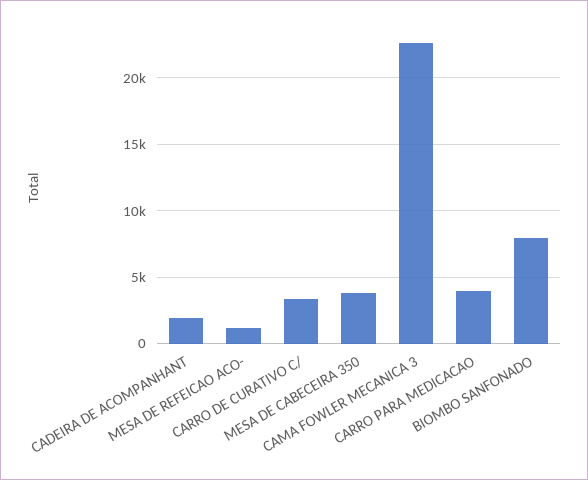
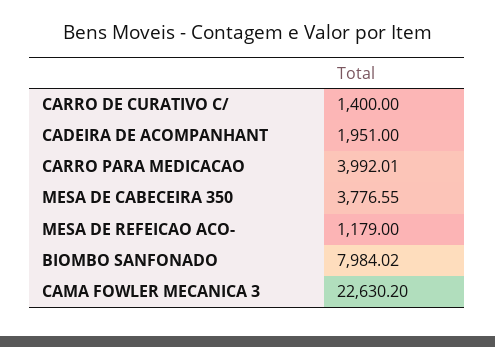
  {
    "CADEIRA DE ACOMPANHANT": 1951,
    "MESA DE REFEICAO ACO-": 1179,
-   "CARRO DE CURATIVO C/": 3500,
+   "CARRO DE CURATIVO C/": 1400,
    "MESA DE CABECEIRA 350": 3776.55,
    "CAMA FOWLER MECANICA 3": 22630.2,
    "CARRO PARA MEDICACAO": 3992.01,
    "BIOMBO SANFONADO": 7984.02
  }

